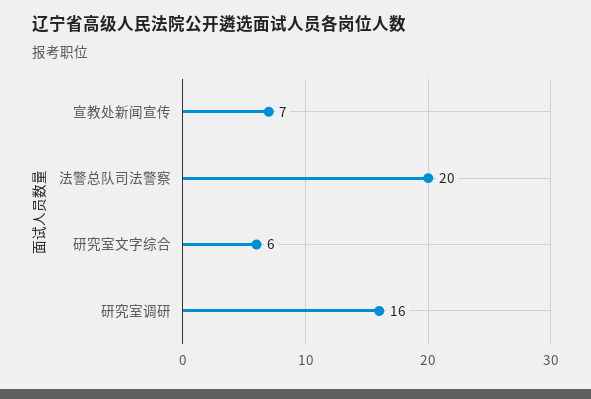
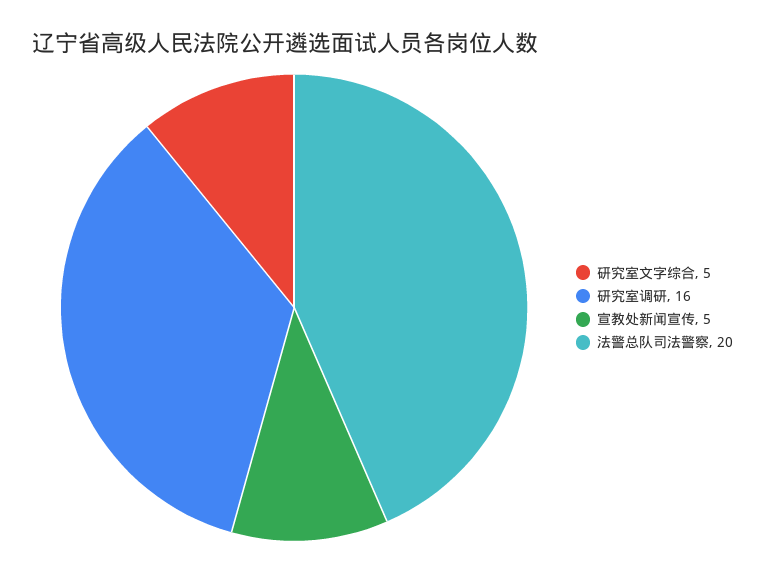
  {
-   "宣教处新闻宣传": 7,
+   "宣教处新闻宣传": 5,
    "法警总队司法警察": 20,
-   "研究室文字综合": 6,
+   "研究室文字综合": 5,
    "研究室调研": 16
  }

